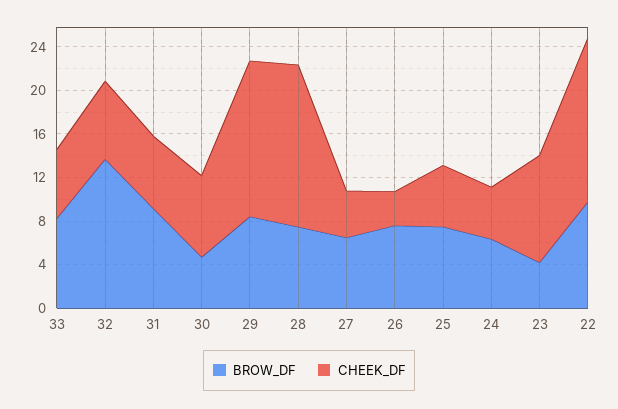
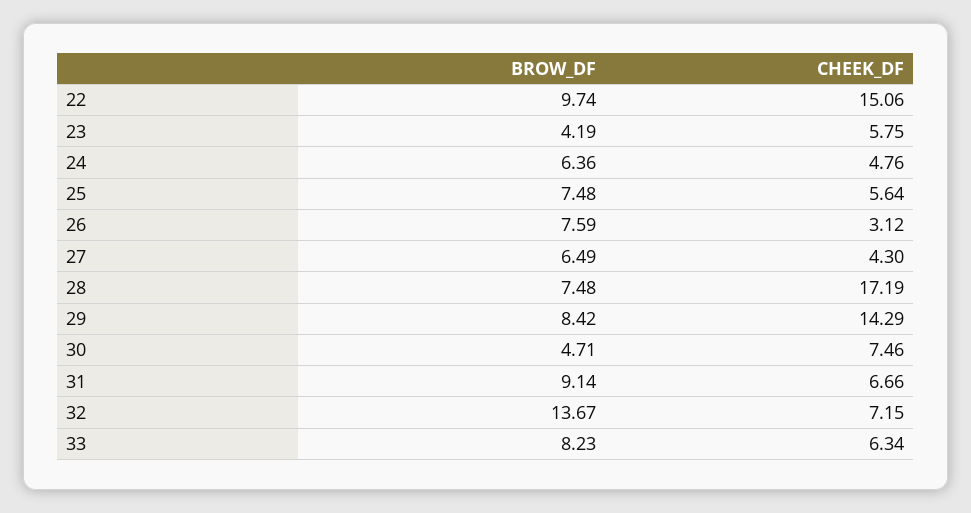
  {
    "BROW_DF": {
      "33": 8.23,
      "32": 13.67,
      "31": 9.14,
      "30": 4.71,
      "29": 8.42,
      "28": 7.48,
      "27": 6.49,
      "26": 7.59,
      "25": 7.48,
      "24": 6.36,
      "23": 4.19,
      "22": 9.74
    },
    "CHEEK_DF": {
      "33": 6.34,
      "32": 7.15,
      "31": 6.66,
      "30": 7.46,
      "29": 14.29,
-     "28": 15,
+     "28": 17.19,
      "27": 4.3,
      "26": 3.12,
      "25": 5.64,
      "24": 4.76,
-     "23": 10,
+     "23": 5.75,
      "22": 15.06
    }
  }

